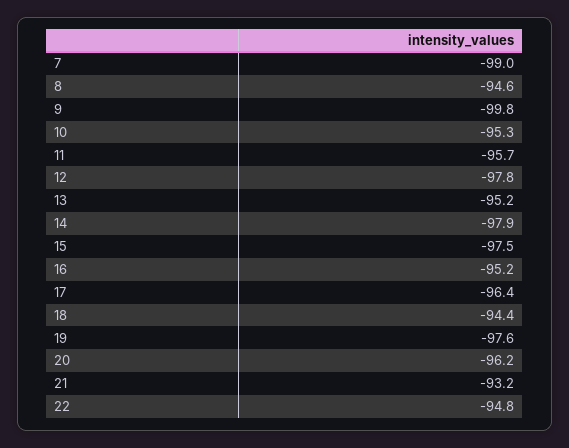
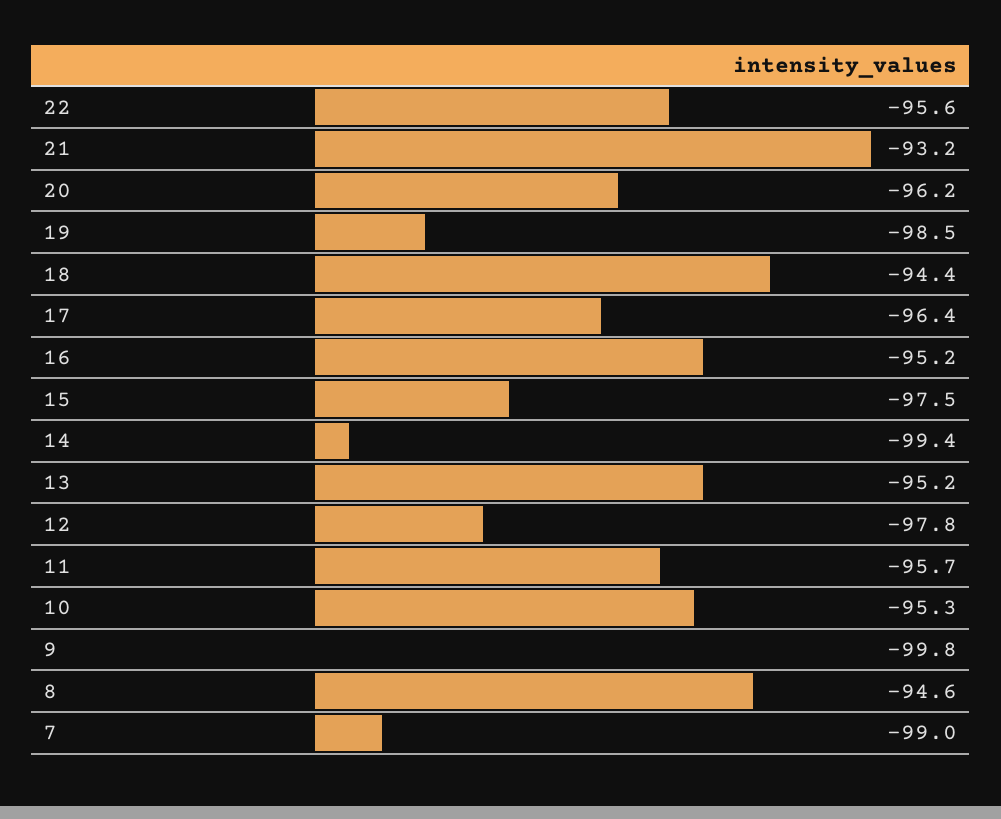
  {
    "7": -99,
    "8": -94.6,
    "9": -99.8,
    "10": -95.3,
    "11": -95.7,
    "12": -97.8,
    "13": -95.2,
-   "14": -97.9,
+   "14": -99.4,
    "15": -97.5,
    "16": -95.2,
    "17": -96.4,
    "18": -94.4,
-   "19": -97.6,
+   "19": -98.5,
    "20": -96.2,
    "21": -93.2,
-   "22": -94.8
+   "22": -95.6
  }

